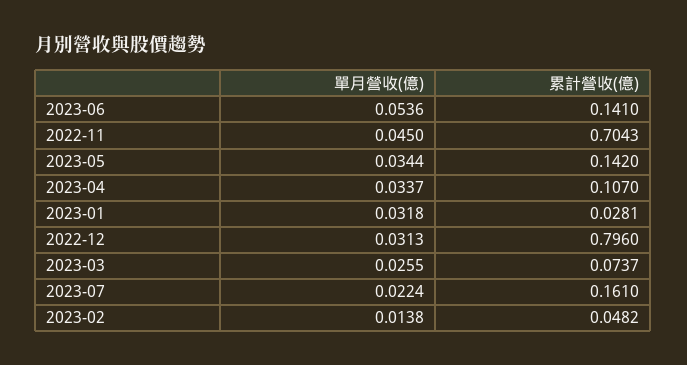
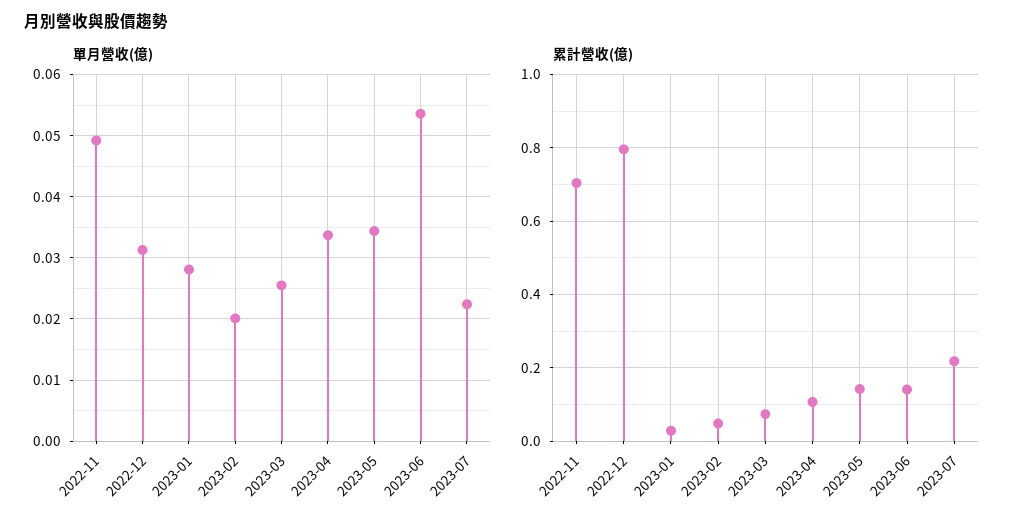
  {
    "單月營收(億)": {
      "2023-06": 0.0536,
-     "2022-11": 0.045,
+     "2022-11": 0.049,
      "2023-05": 0.0344,
      "2023-04": 0.0337,
-     "2023-01": 0.0318,
+     "2023-01": 0.028,
      "2022-12": 0.0313,
      "2023-03": 0.0255,
      "2023-07": 0.0224,
-     "2023-02": 0.0138
+     "2023-02": 0.02
    },
    "累計營收(億)": {
      "2023-06": 0.141,
      "2022-11": 0.7043,
      "2023-05": 0.142,
      "2023-04": 0.107,
      "2023-01": 0.0281,
      "2022-12": 0.796,
      "2023-03": 0.0737,
-     "2023-07": 0.161,
+     "2023-07": 0.22,
      "2023-02": 0.0482
    }
  }

